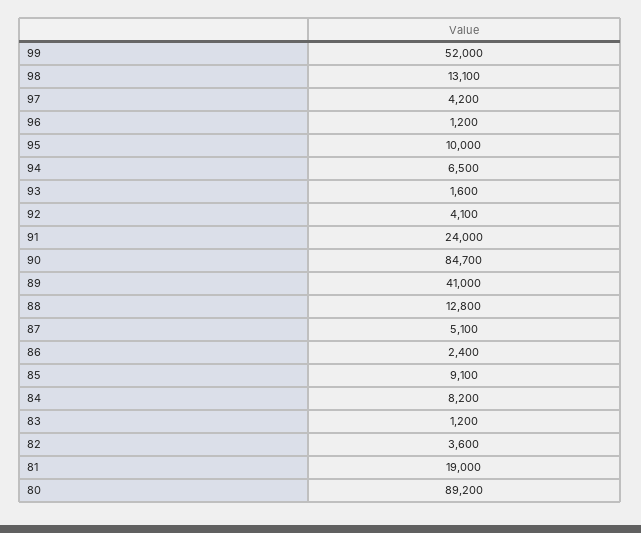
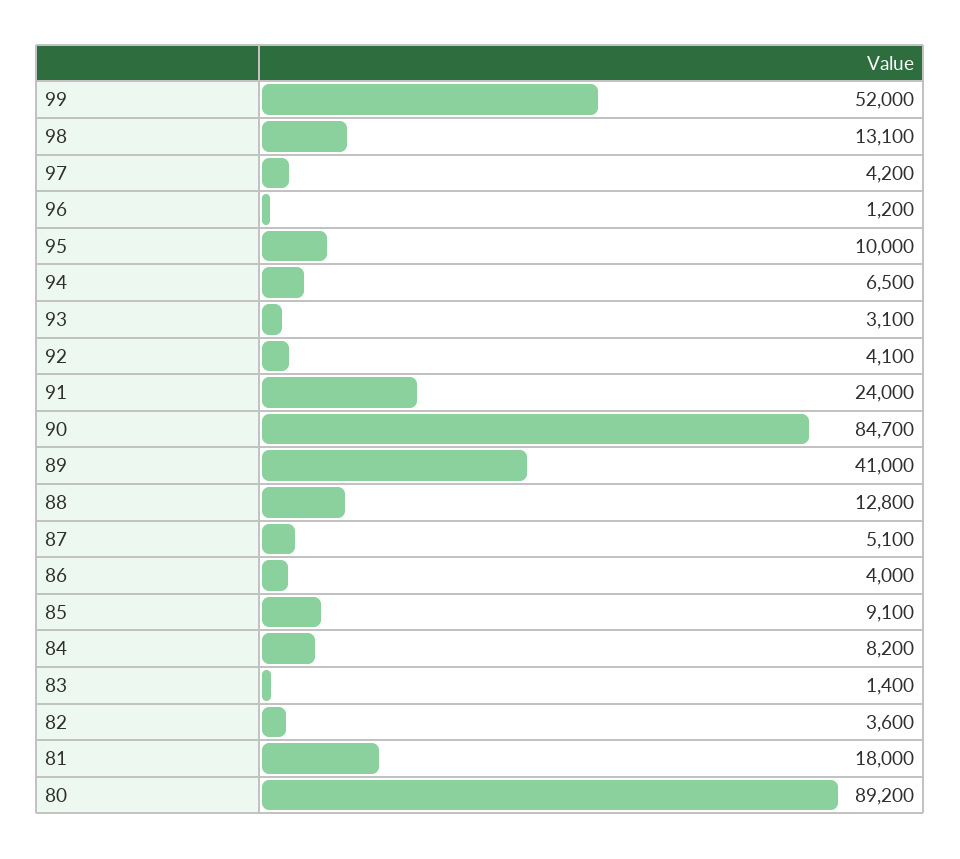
  {
    "99": 52000,
    "98": 13100,
    "97": 4200,
    "96": 1200,
    "95": 10000,
    "94": 6500,
-   "93": 1600,
+   "93": 3100,
    "92": 4100,
    "91": 24000,
    "90": 84700,
    "89": 41000,
    "88": 12800,
    "87": 5100,
-   "86": 2400,
+   "86": 4000,
    "85": 9100,
    "84": 8200,
-   "83": 1200,
+   "83": 1400,
    "82": 3600,
-   "81": 19000,
+   "81": 18000,
    "80": 89200
  }

